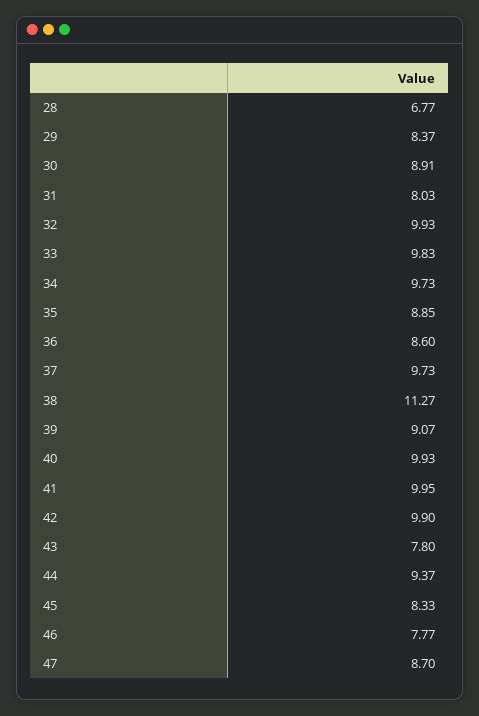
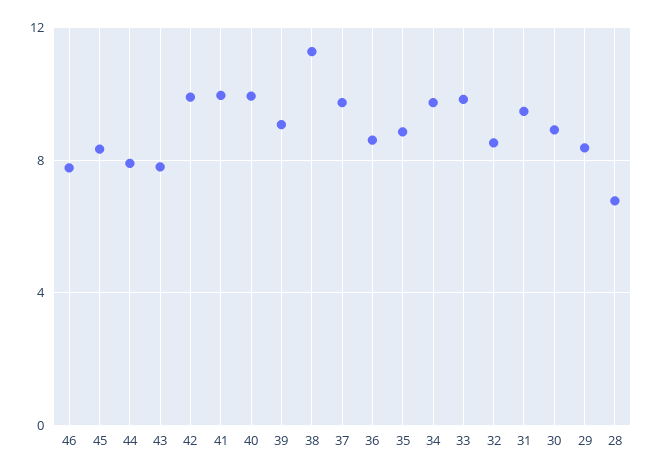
  {
    "28": 6.77,
    "29": 8.37,
    "30": 8.91,
-   "31": 8.03,
+   "31": 9.5,
-   "32": 9.93,
+   "32": 8.5,
    "33": 9.83,
    "34": 9.73,
    "35": 8.85,
    "36": 8.6,
    "37": 9.73,
    "38": 11.27,
    "39": 9.07,
    "40": 9.93,
    "41": 9.95,
    "42": 9.9,
    "43": 7.8,
-   "44": 9.37,
+   "44": 8,
    "45": 8.33,
-   "46": 7.77,
+   "46": 7.77
-   "47": 8.7
  }

